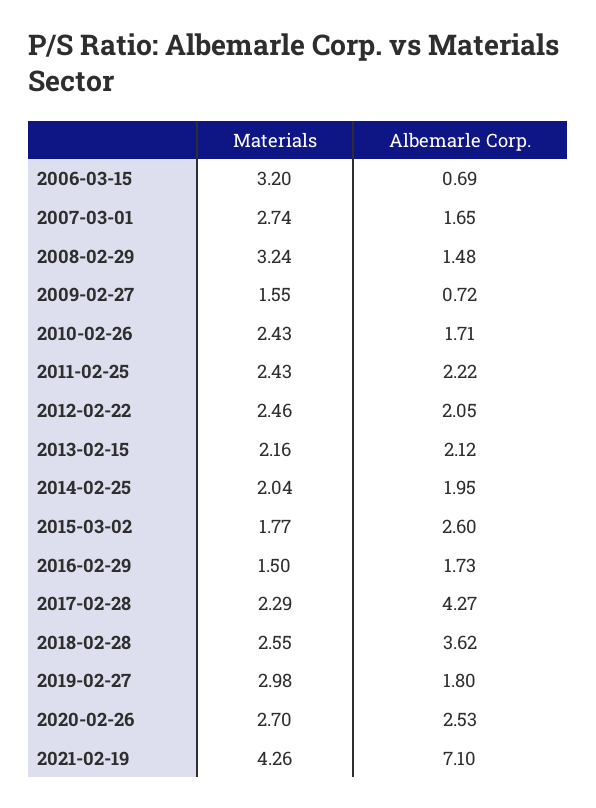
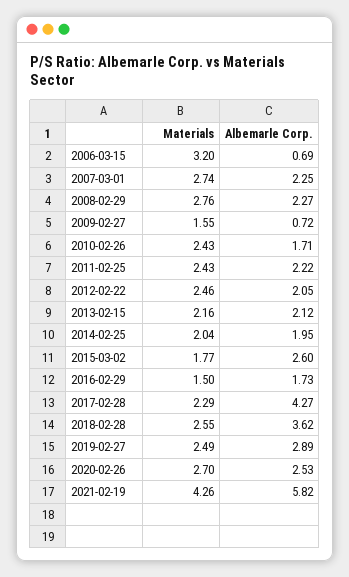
  {
    "Materials": {
      "2006-03-15": 3.2,
      "2007-03-01": 2.74,
-     "2008-02-29": 3.24,
+     "2008-02-29": 2.76,
      "2009-02-27": 1.55,
      "2010-02-26": 2.43,
      "2011-02-25": 2.43,
      "2012-02-22": 2.46,
      "2013-02-15": 2.16,
      "2014-02-25": 2.04,
      "2015-03-02": 1.77,
      "2016-02-29": 1.5,
      "2017-02-28": 2.29,
      "2018-02-28": 2.55,
-     "2019-02-27": 2.98,
+     "2019-02-27": 2.49,
      "2020-02-26": 2.7,
      "2021-02-19": 4.26
    },
    "Albemarle Corp.": {
      "2006-03-15": 0.69,
-     "2007-03-01": 1.65,
+     "2007-03-01": 2.25,
-     "2008-02-29": 1.48,
+     "2008-02-29": 2.27,
      "2009-02-27": 0.72,
      "2010-02-26": 1.71,
      "2011-02-25": 2.22,
      "2012-02-22": 2.05,
      "2013-02-15": 2.12,
      "2014-02-25": 1.95,
      "2015-03-02": 2.6,
      "2016-02-29": 1.73,
      "2017-02-28": 4.27,
      "2018-02-28": 3.62,
-     "2019-02-27": 1.8,
+     "2019-02-27": 2.89,
      "2020-02-26": 2.53,
-     "2021-02-19": 7.1
+     "2021-02-19": 5.82
    }
  }

